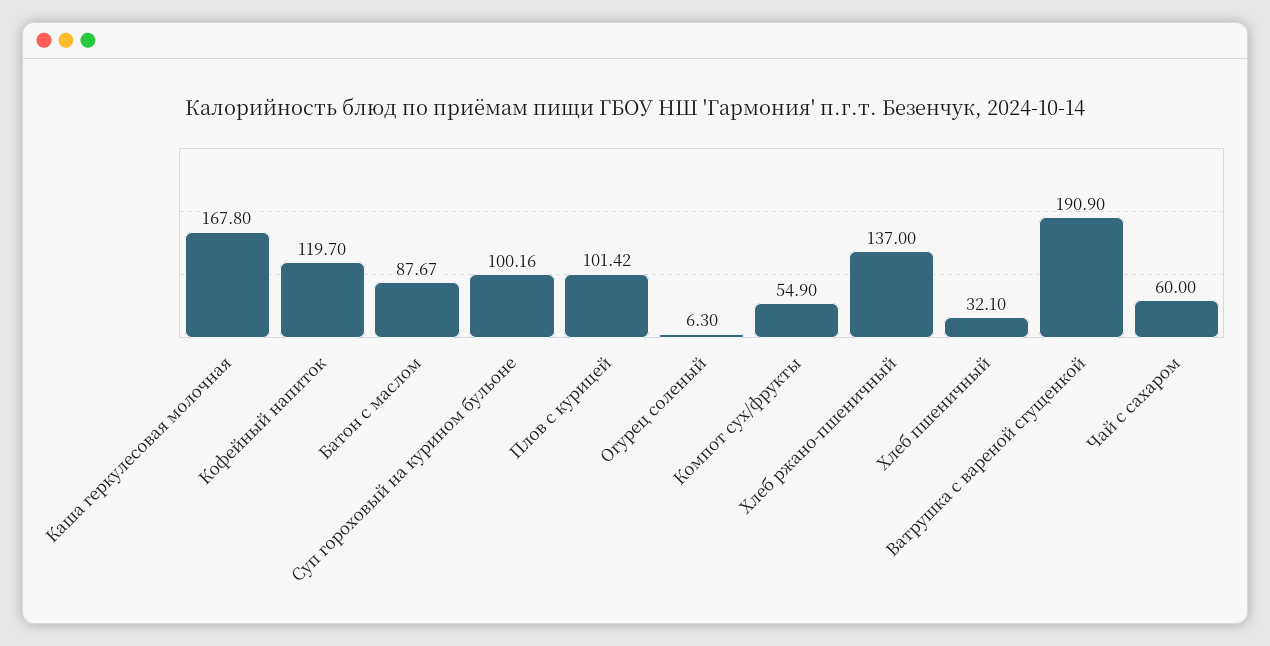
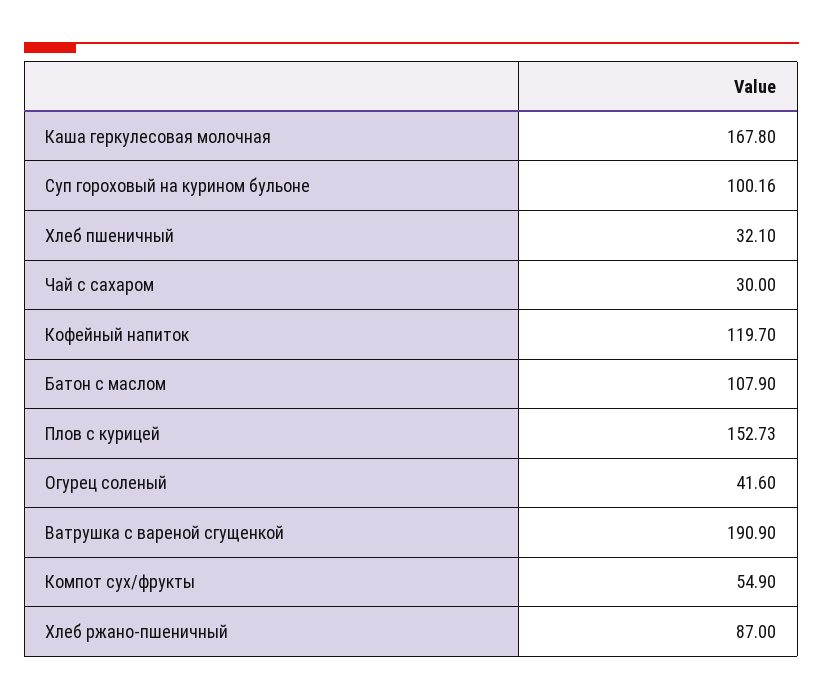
  {
    "Каша геркулесовая молочная": 167.8,
    "Кофейный напиток": 119.7,
-   "Батон с маслом": 87.67,
+   "Батон с маслом": 107.9,
    "Суп гороховый на курином бульоне": 100.16,
-   "Плов с курицей": 101.42,
+   "Плов с курицей": 152.73,
-   "Огурец соленый": 6.3,
+   "Огурец соленый": 41.6,
    "Компот сух/фрукты": 54.9,
-   "Хлеб ржано-пшеничный": 137,
+   "Хлеб ржано-пшеничный": 87,
    "Хлеб пшеничный": 32.1,
    "Ватрушка с вареной сгущенкой": 190.9,
-   "Чай с сахаром": 60
+   "Чай с сахаром": 30
  }

